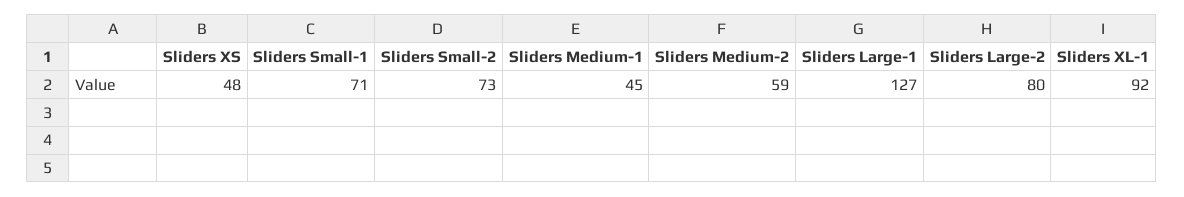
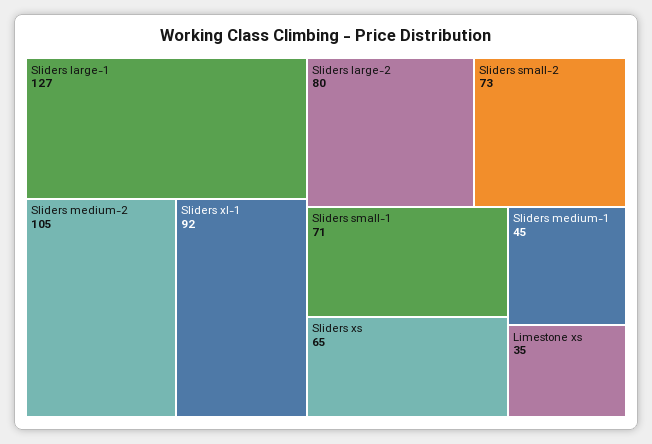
  {
-   "Sliders XS": 48,
+   "Sliders XS": 65,
    "Sliders Small-1": 71,
    "Sliders Small-2": 73,
    "Sliders Medium-1": 45,
-   "Sliders Medium-2": 59,
+   "Sliders Medium-2": 105,
    "Sliders Large-1": 127,
    "Sliders Large-2": 80,
-   "Sliders XL-1": 92
+   "Sliders XL-1": 92,
+   "Limestone xs": 35
  }

